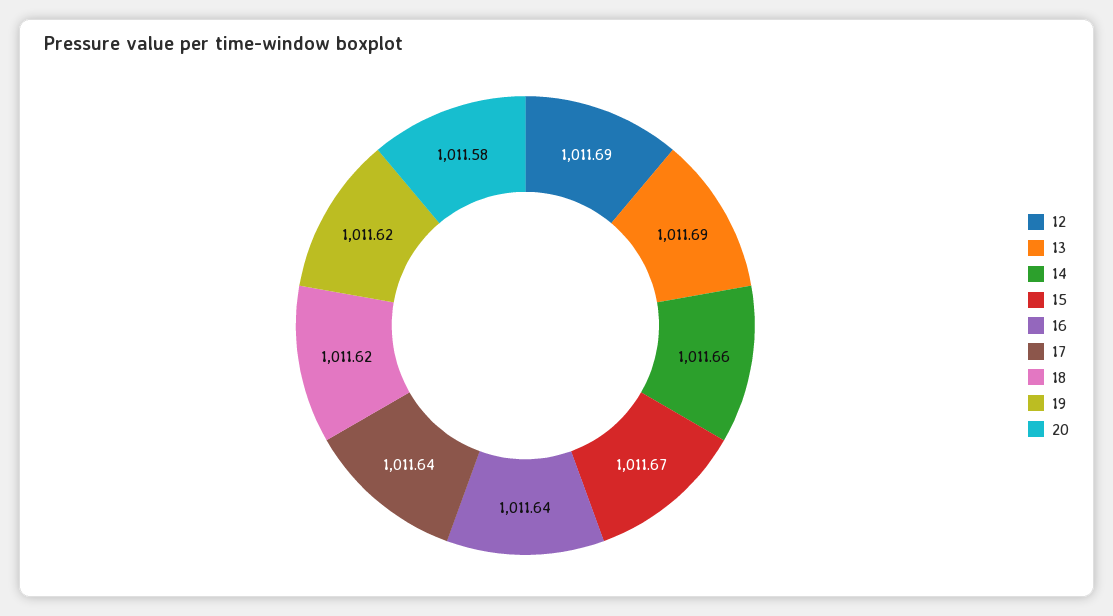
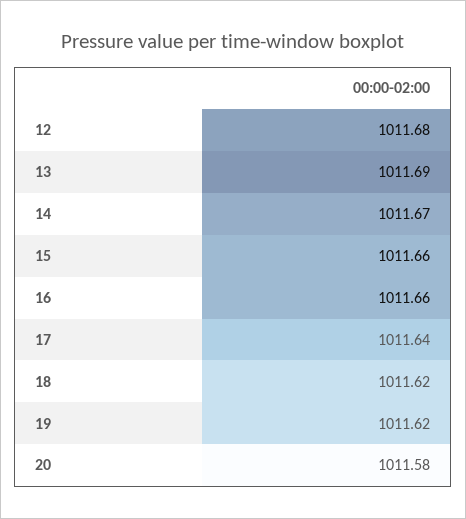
  {
-   "12": 1011.69,
+   "12": 1011.68,
    "13": 1011.69,
-   "14": 1011.66,
+   "14": 1011.67,
-   "15": 1011.67,
+   "15": 1011.66,
-   "16": 1011.64,
+   "16": 1011.66,
    "17": 1011.64,
    "18": 1011.62,
    "19": 1011.62,
    "20": 1011.58
  }

